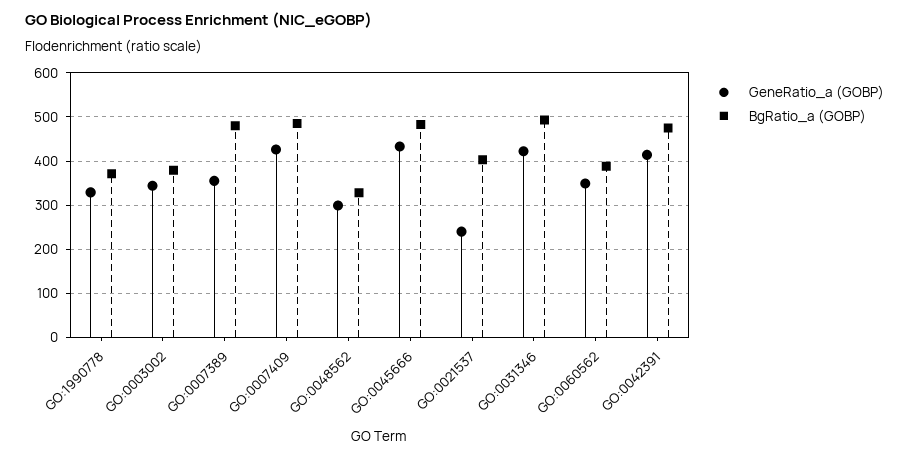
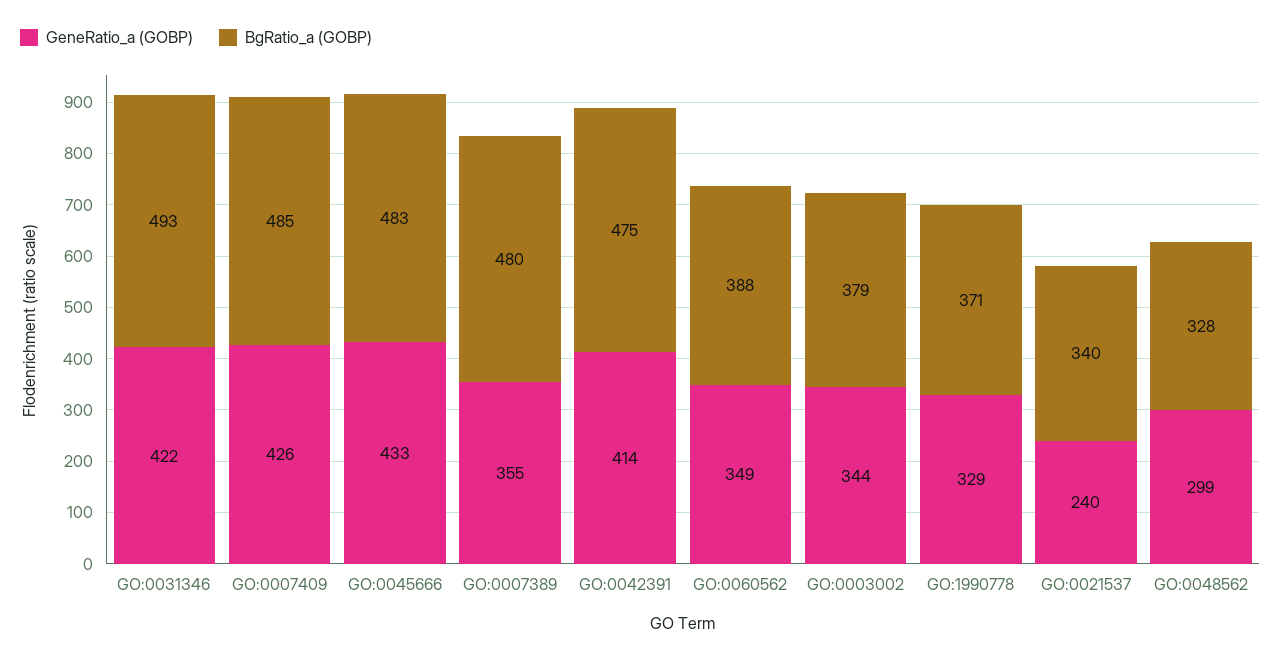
  {
    "GeneRatio_a (GOBP)": {
      "GO:1990778": 329,
      "GO:0003002": 344,
      "GO:0007389": 355,
      "GO:0007409": 426,
      "GO:0048562": 299,
      "GO:0045666": 433,
      "GO:0021537": 240,
      "GO:0031346": 422,
      "GO:0060562": 349,
      "GO:0042391": 414
    },
    "BgRatio_a (GOBP)": {
      "GO:1990778": 371,
      "GO:0003002": 379,
      "GO:0007389": 480,
      "GO:0007409": 485,
      "GO:0048562": 328,
      "GO:0045666": 483,
-     "GO:0021537": 400,
+     "GO:0021537": 340,
      "GO:0031346": 493,
      "GO:0060562": 388,
      "GO:0042391": 475
    }
  }

